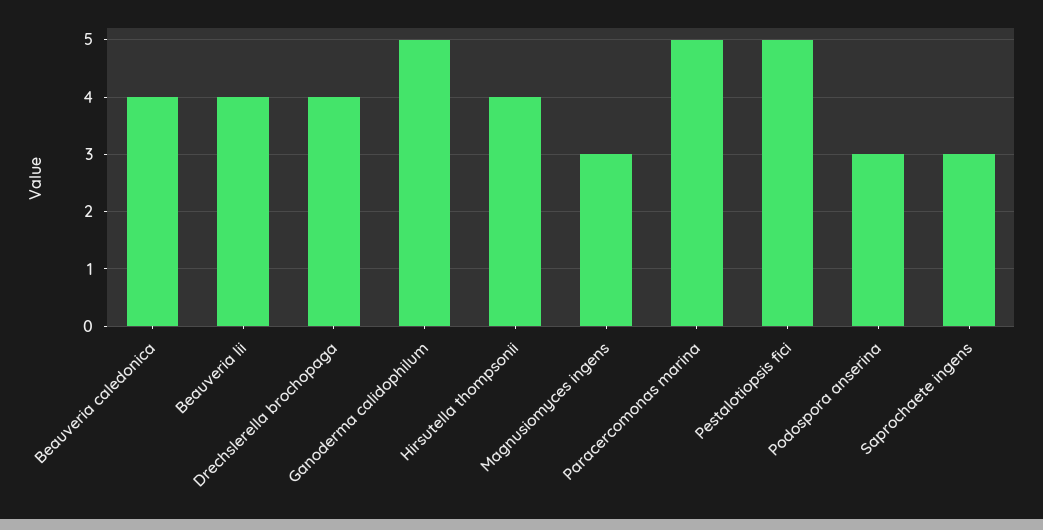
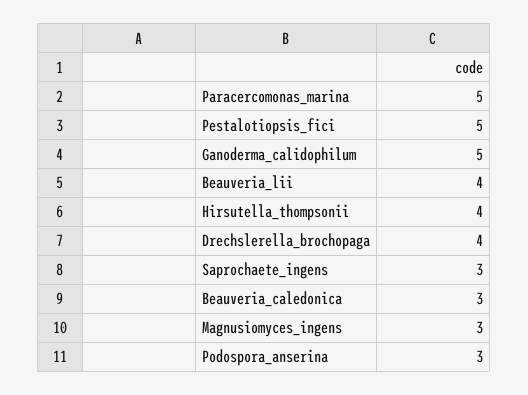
  {
-   "Beauveria caledonica": 4,
+   "Beauveria caledonica": 3,
    "Beauveria lii": 4,
    "Drechslerella brochopaga": 4,
    "Ganoderma calidophilum": 5,
    "Hirsutella thompsonii": 4,
    "Magnusiomyces ingens": 3,
    "Paracercomonas marina": 5,
    "Pestalotiopsis fici": 5,
    "Podospora anserina": 3,
    "Saprochaete ingens": 3
  }

